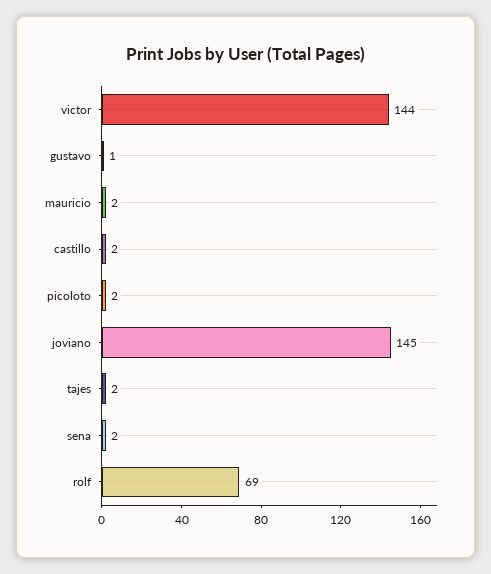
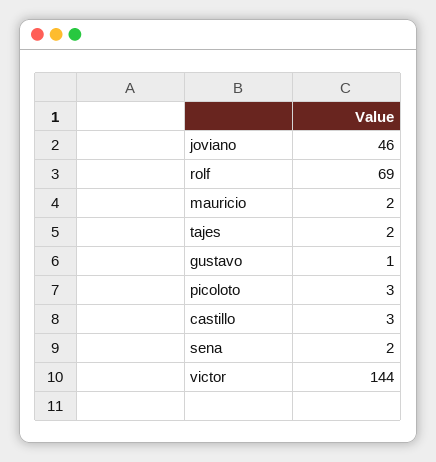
  {
    "victor": 144,
    "gustavo": 1,
    "mauricio": 2,
-   "castillo": 2,
+   "castillo": 3,
-   "picoloto": 2,
+   "picoloto": 3,
-   "joviano": 145,
+   "joviano": 46,
    "tajes": 2,
    "sena": 2,
    "rolf": 69
  }

